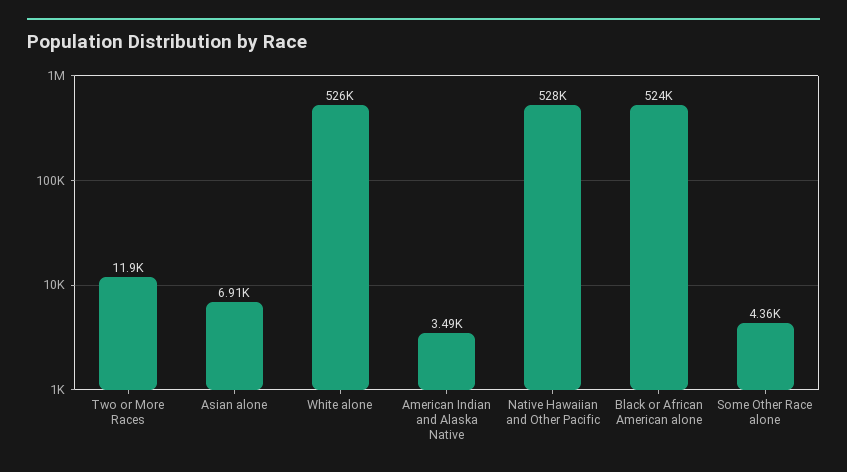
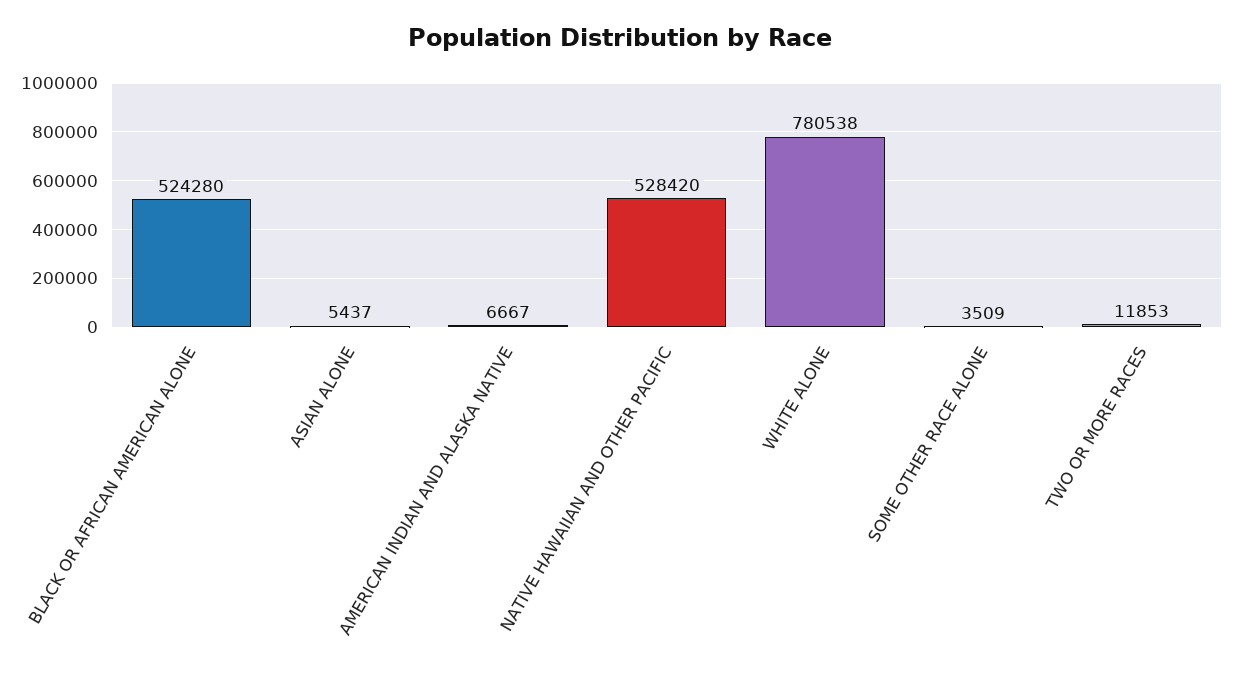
  {
    "Two or More Races": 11853,
-   "Asian alone": 6910,
+   "Asian alone": 5437,
-   "White alone": 526000,
+   "White alone": 780538,
-   "American Indian and Alaska Native": 3490,
+   "American Indian and Alaska Native": 6667,
    "Native Hawaiian and Other Pacific": 528420,
    "Black or African American alone": 524280,
-   "Some Other Race alone": 4360
+   "Some Other Race alone": 3509
  }

